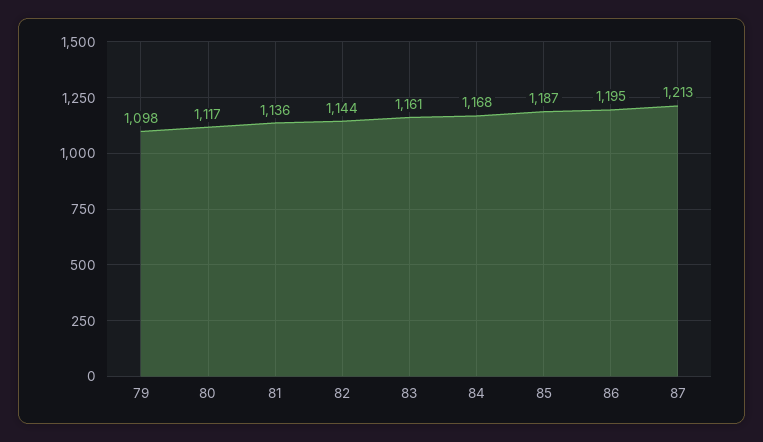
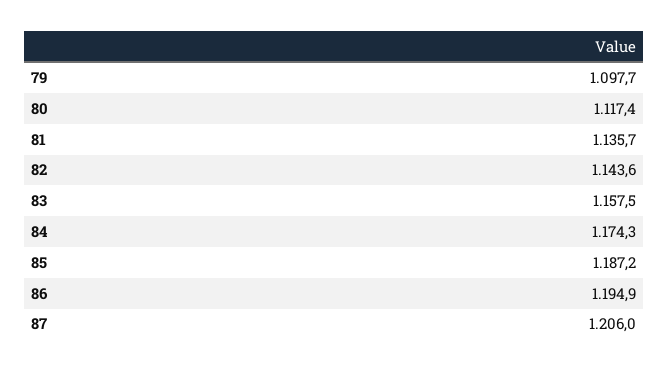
  {
    "79": 1097.7,
    "80": 1117.4,
    "81": 1135.7,
    "82": 1143.6,
-   "83": 1161,
+   "83": 1157.5,
-   "84": 1168,
+   "84": 1174.3,
    "85": 1187.2,
    "86": 1194.9,
-   "87": 1213
+   "87": 1206
  }

